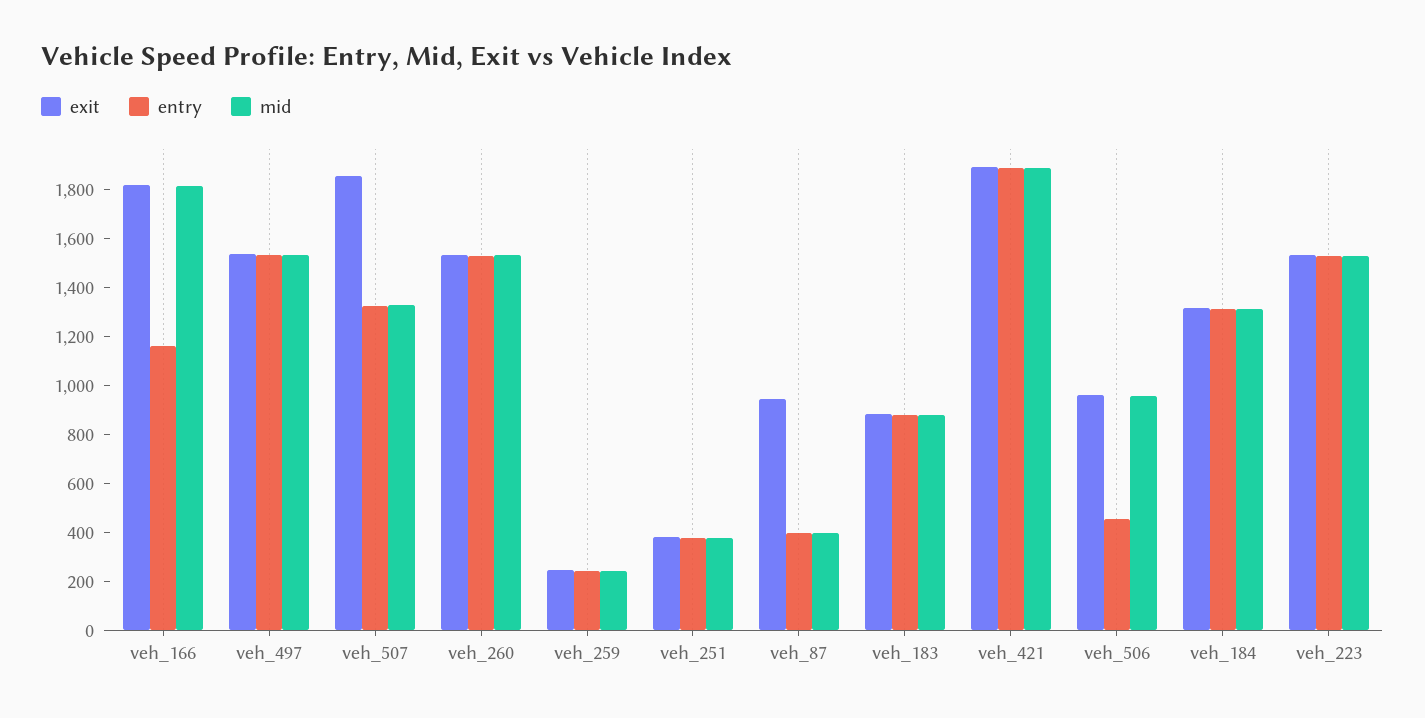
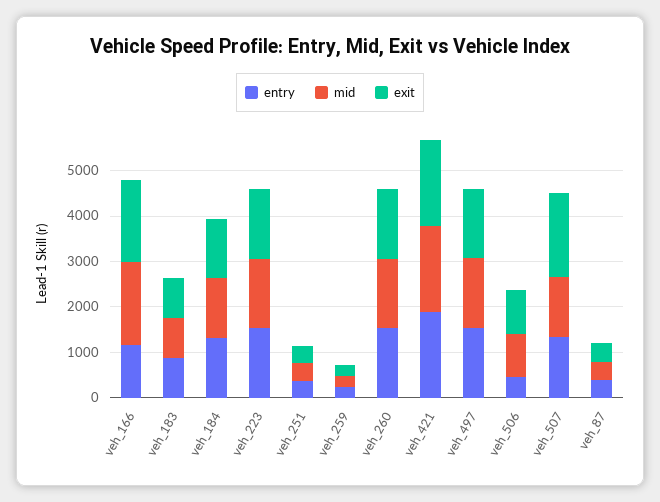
  {
    "exit": {
      "veh_166": 1800,
      "veh_497": 1550,
      "veh_507": 1850,
      "veh_260": 1550,
      "veh_259": 250,
      "veh_251": 400,
-     "veh_87": 950,
+     "veh_87": 400,
      "veh_183": 900,
      "veh_421": 1900,
      "veh_506": 950,
      "veh_184": 1300,
      "veh_223": 1550
    },
    "entry": {
      "veh_166": 1150,
      "veh_497": 1550,
      "veh_507": 1350,
      "veh_260": 1550,
      "veh_259": 250,
      "veh_251": 350,
      "veh_87": 400,
      "veh_183": 900,
      "veh_421": 1900,
      "veh_506": 450,
      "veh_184": 1300,
      "veh_223": 1550
    },
    "mid": {
      "veh_166": 1800,
      "veh_497": 1550,
      "veh_507": 1350,
      "veh_260": 1550,
      "veh_259": 250,
      "veh_251": 400,
      "veh_87": 400,
      "veh_183": 900,
      "veh_421": 1900,
      "veh_506": 950,
      "veh_184": 1300,
      "veh_223": 1550
    }
  }

